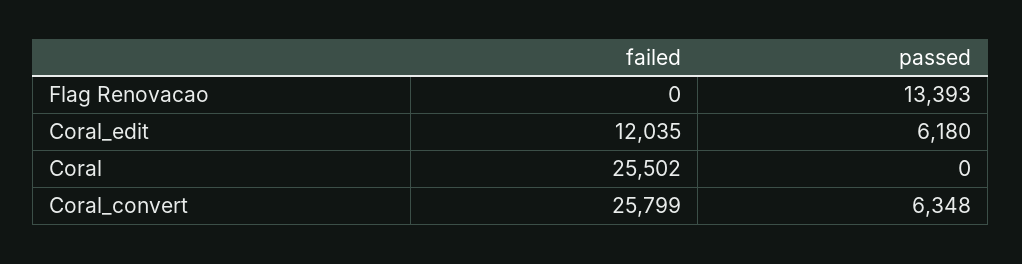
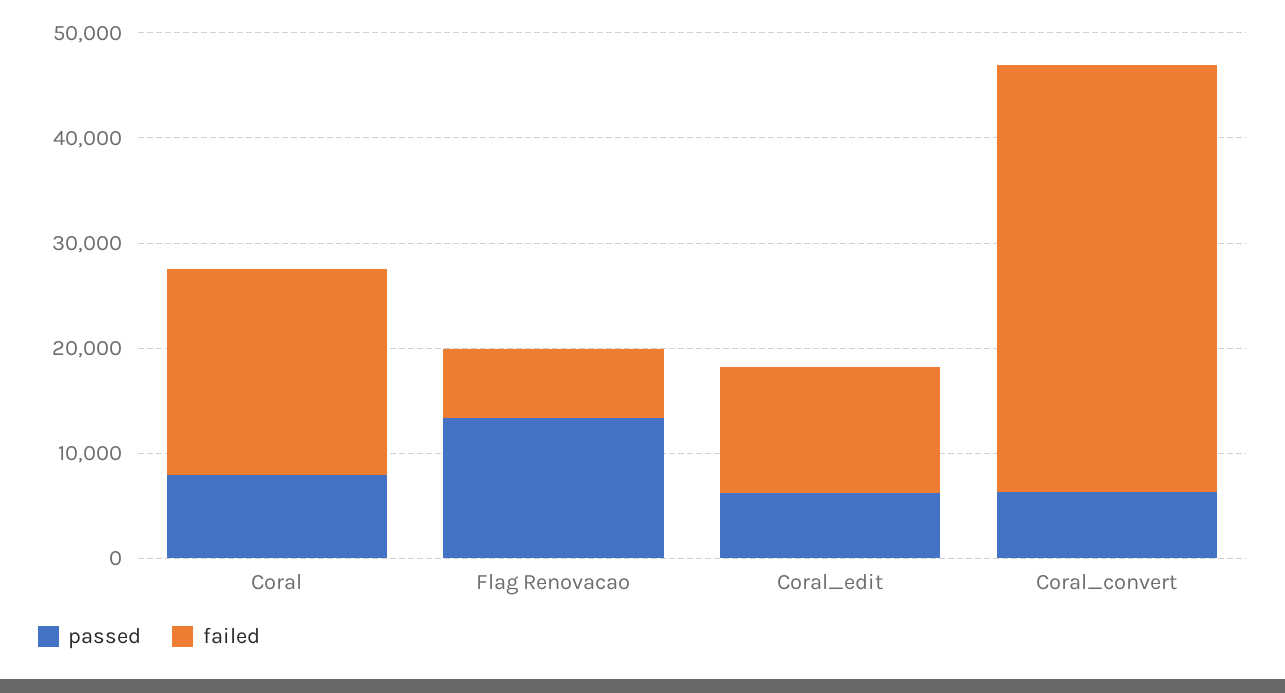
  {
    "failed": {
-     "Flag Renovacao": 0,
+     "Flag Renovacao": 6000,
      "Coral_edit": 12035,
-     "Coral": 25502,
+     "Coral": 20000,
-     "Coral_convert": 25799
+     "Coral_convert": 40000
    },
    "passed": {
      "Flag Renovacao": 13393,
      "Coral_edit": 6180,
-     "Coral": 0,
+     "Coral": 8000,
      "Coral_convert": 6348
    }
  }

